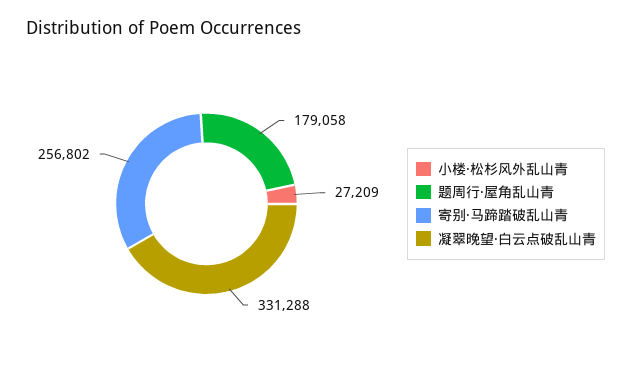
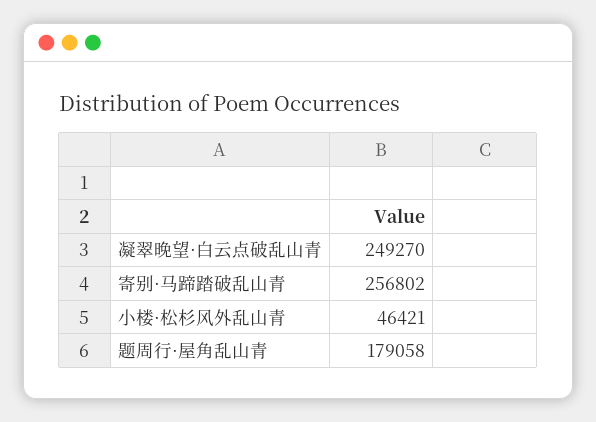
  {
-   "小楼·松杉风外乱山青": 27209,
+   "小楼·松杉风外乱山青": 46421,
    "题周行·屋角乱山青": 179058,
    "寄别·马蹄踏破乱山青": 256802,
-   "凝翠晚望·白云点破乱山青": 331288
+   "凝翠晚望·白云点破乱山青": 249270
  }

